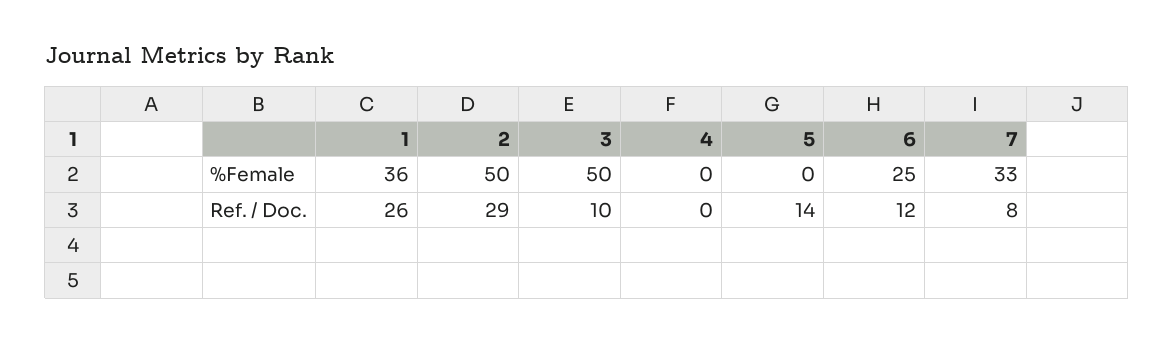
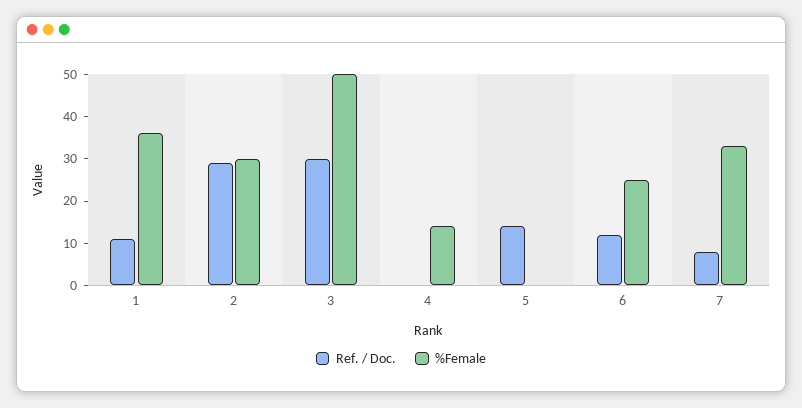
  {
    "%Female": {
      "1": 36,
-     "2": 50,
+     "2": 30,
      "3": 50,
-     "4": 0,
+     "4": 15,
      "5": 0,
      "6": 25,
      "7": 33
    },
    "Ref. / Doc.": {
-     "1": 26,
+     "1": 10,
      "2": 29,
-     "3": 10,
+     "3": 30,
      "4": 0,
      "5": 14,
      "6": 12,
      "7": 8
    }
  }

